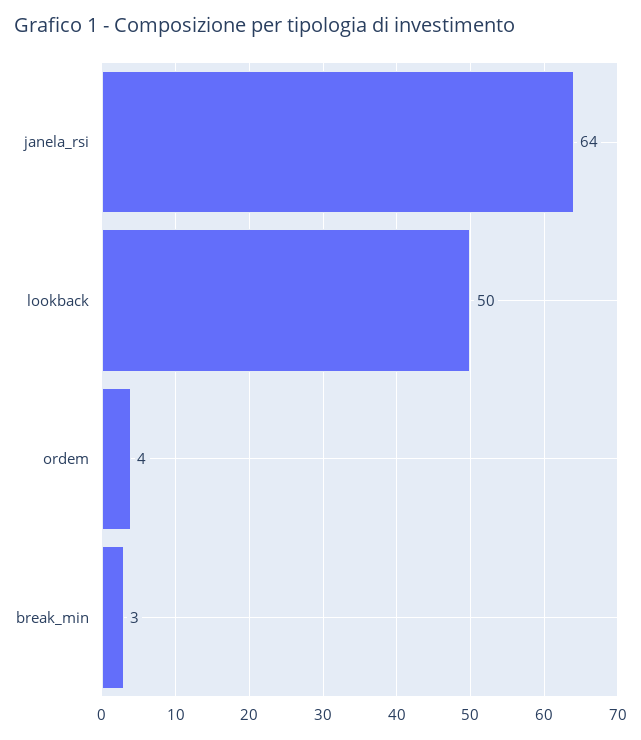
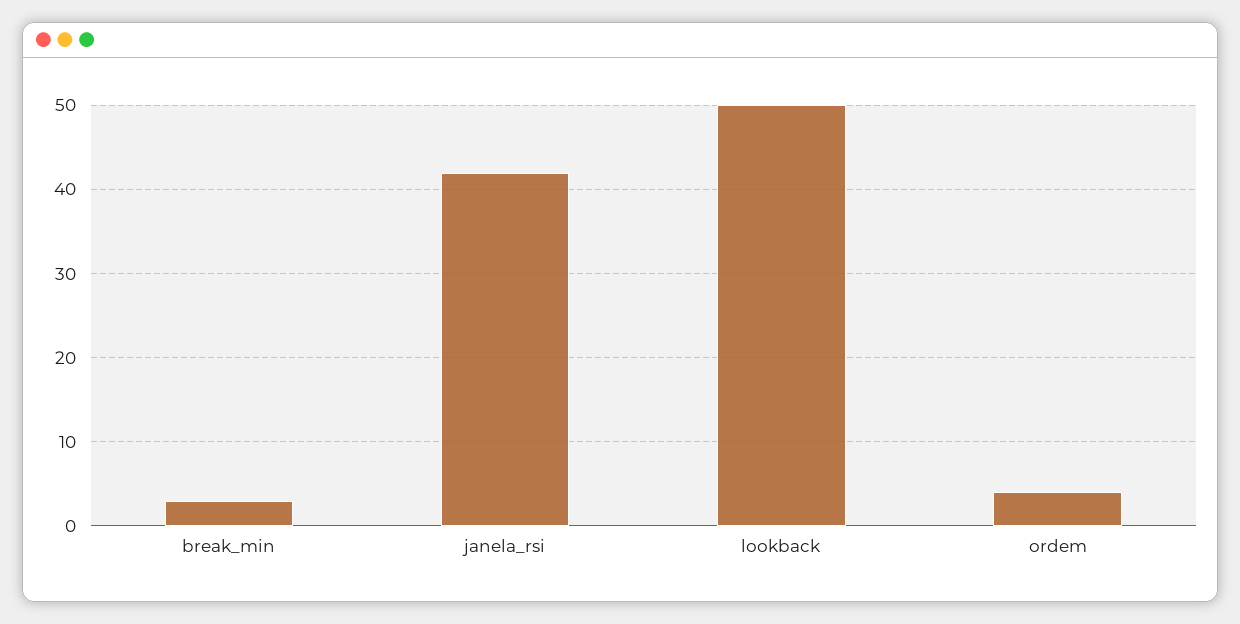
  {
-   "janela_rsi": 64,
+   "janela_rsi": 42,
    "lookback": 50,
    "ordem": 4,
    "break_min": 3
  }

